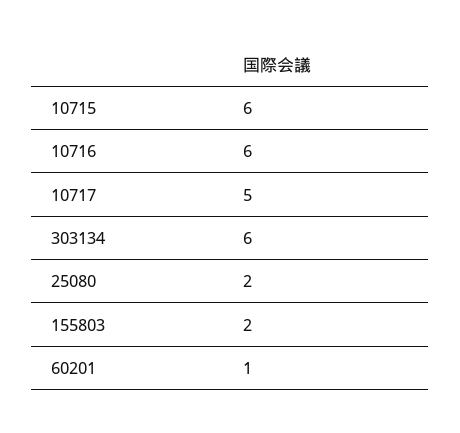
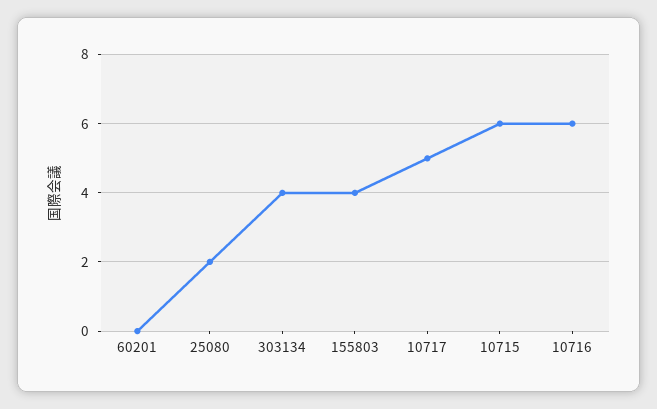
  {
    "10715": 6,
    "10716": 6,
    "10717": 5,
-   "303134": 6,
+   "303134": 4,
    "25080": 2,
-   "155803": 2,
+   "155803": 4,
-   "60201": 1
+   "60201": 0
  }

